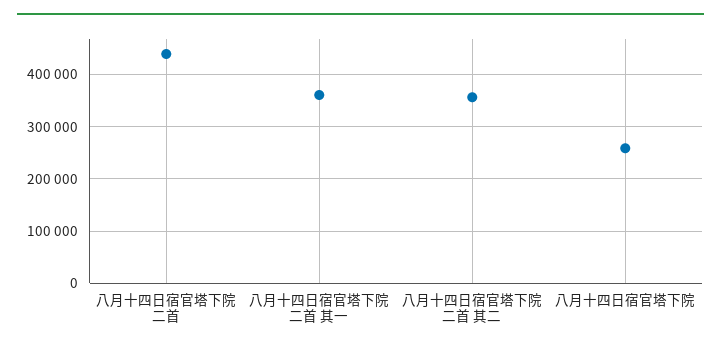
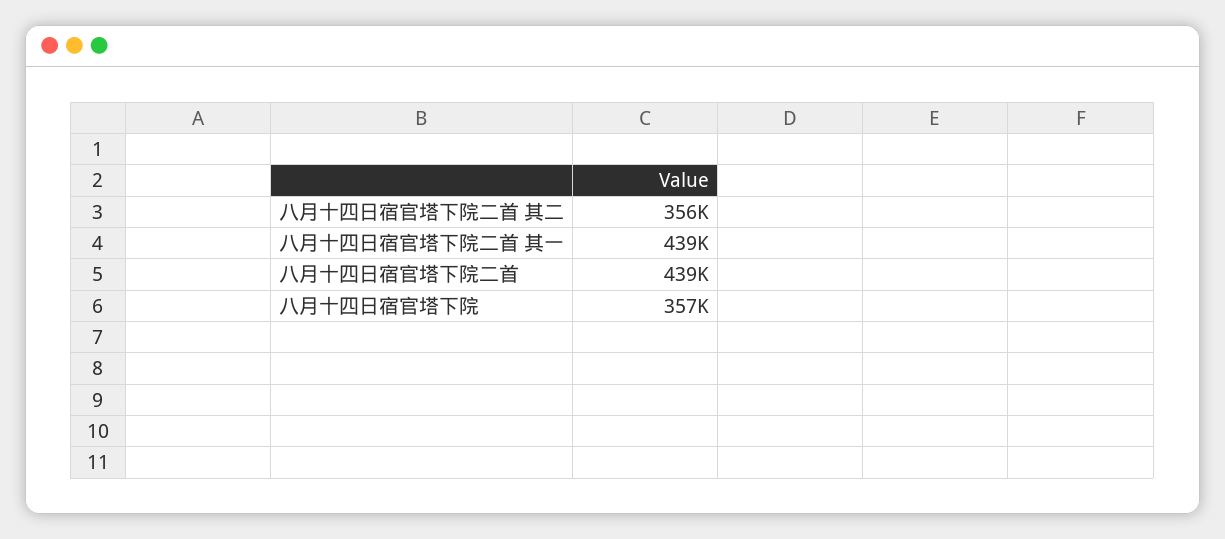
  {
    "八月十四日宿官塔下院二首": 439000,
-   "八月十四日宿官塔下院二首 其一": 360000,
+   "八月十四日宿官塔下院二首 其一": 439000,
    "八月十四日宿官塔下院二首 其二": 356000,
-   "八月十四日宿官塔下院": 260000
+   "八月十四日宿官塔下院": 357000
  }

